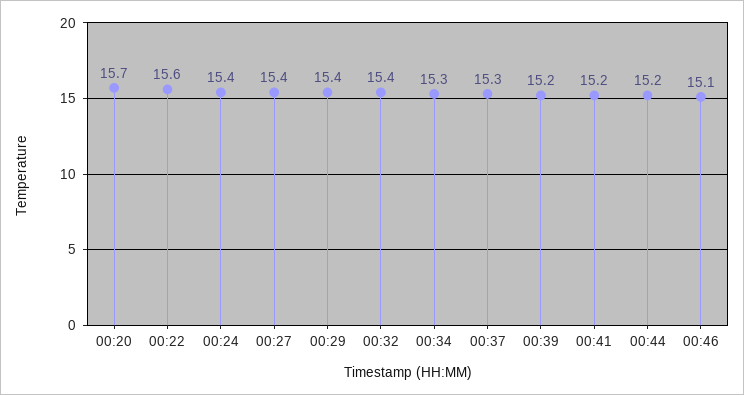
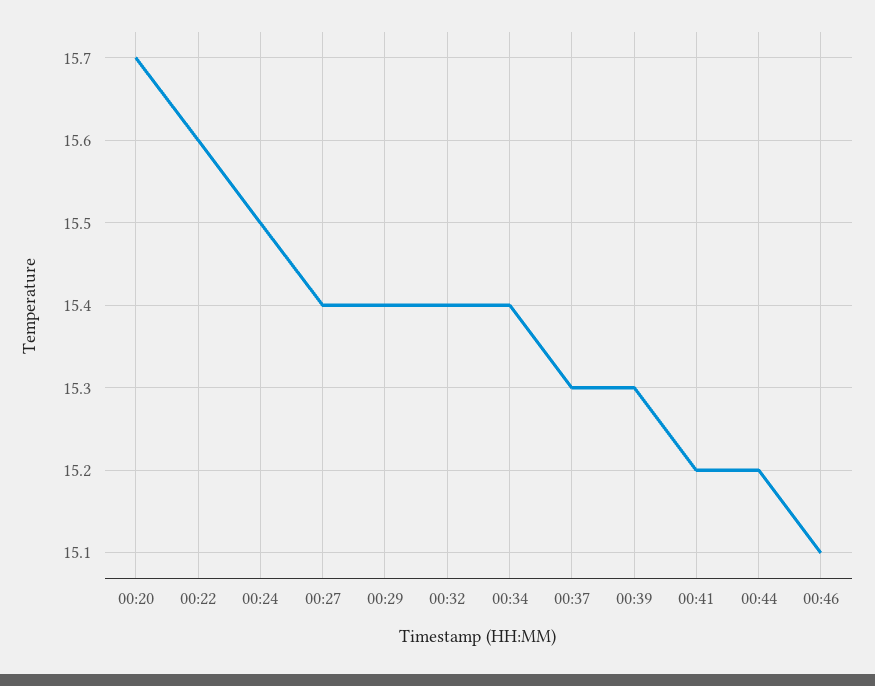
  {
    "00:20": 15.7,
    "00:22": 15.6,
-   "00:24": 15.4,
+   "00:24": 15.5,
    "00:27": 15.4,
    "00:29": 15.4,
    "00:32": 15.4,
-   "00:34": 15.3,
+   "00:34": 15.4,
    "00:37": 15.3,
-   "00:39": 15.2,
+   "00:39": 15.3,
    "00:41": 15.2,
    "00:44": 15.2,
    "00:46": 15.1
  }

